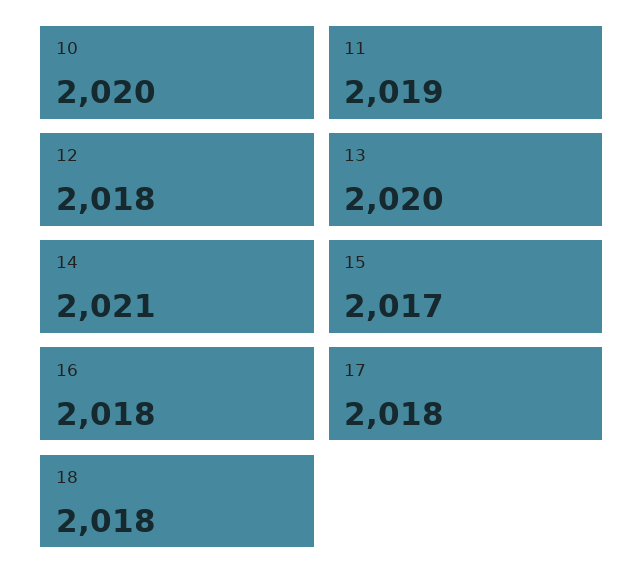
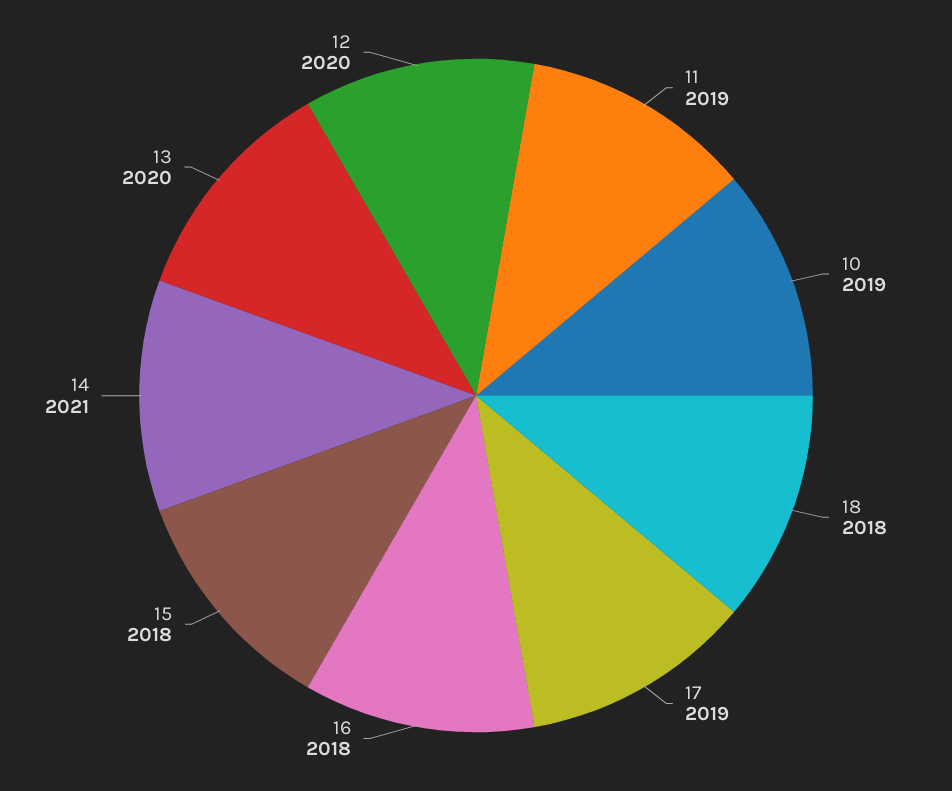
  {
-   "10": 2020,
+   "10": 2019,
    "11": 2019,
-   "12": 2018,
+   "12": 2020,
    "13": 2020,
    "14": 2021,
-   "15": 2017,
+   "15": 2018,
    "16": 2018,
-   "17": 2018,
+   "17": 2019,
    "18": 2018
  }

